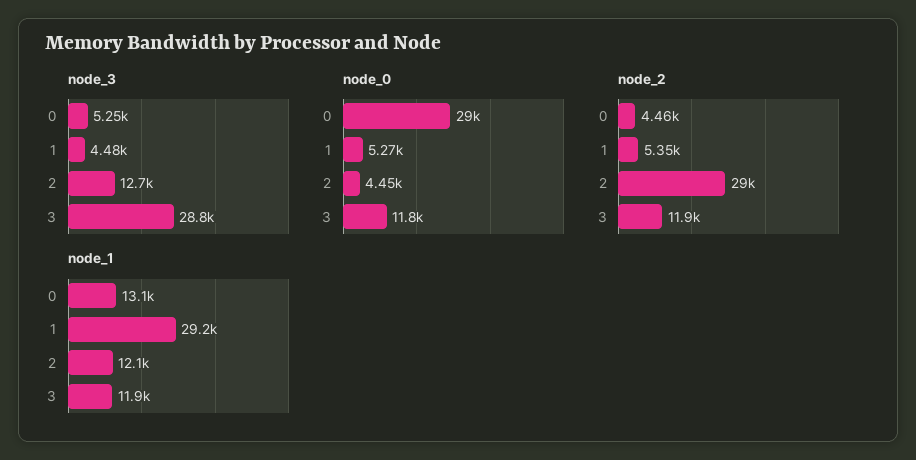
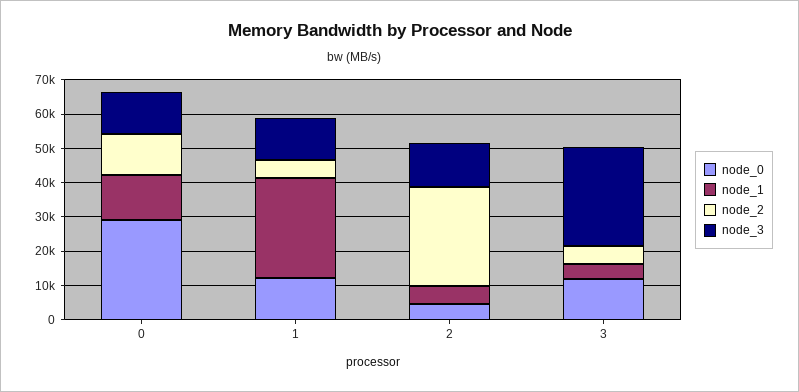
  {
    "node_3": {
-     "0": 5250,
+     "0": 12500,
-     "1": 4480,
+     "1": 12500,
      "2": 12700,
      "3": 28800
    },
    "node_0": {
      "0": 29000,
-     "1": 5270,
+     "1": 12500,
      "2": 4450,
      "3": 11800
    },
    "node_2": {
-     "0": 4460,
+     "0": 12500,
      "1": 5350,
      "2": 29000,
-     "3": 11900
+     "3": 5000
    },
    "node_1": {
      "0": 13100,
      "1": 29200,
-     "2": 12100,
+     "2": 5000,
-     "3": 11900
+     "3": 5000
    }
  }

